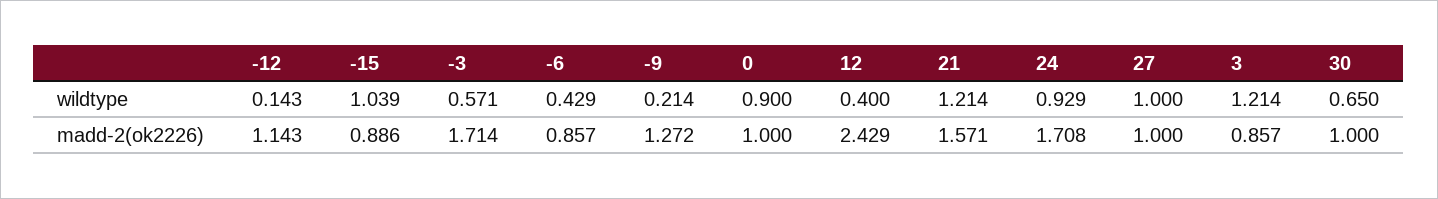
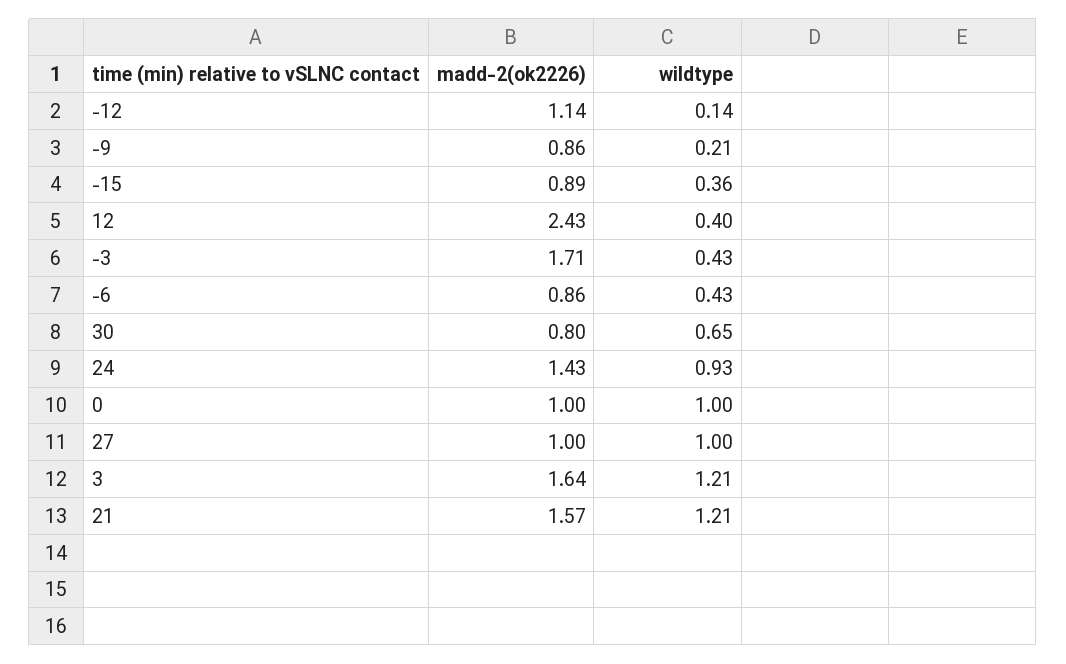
  {
    "-12": {
      "wildtype": 0.143,
      "madd-2(ok2226)": 1.143
    },
    "-15": {
-     "wildtype": 1.039,
+     "wildtype": 0.36,
      "madd-2(ok2226)": 0.886
    },
    "-3": {
-     "wildtype": 0.571,
+     "wildtype": 0.43,
      "madd-2(ok2226)": 1.714
    },
    "-6": {
      "wildtype": 0.429,
      "madd-2(ok2226)": 0.857
    },
    "-9": {
      "wildtype": 0.214,
-     "madd-2(ok2226)": 1.272
+     "madd-2(ok2226)": 0.86
    },
    "0": {
-     "wildtype": 0.9,
+     "wildtype": 1,
      "madd-2(ok2226)": 1
    },
    "12": {
      "wildtype": 0.4,
      "madd-2(ok2226)": 2.429
    },
    "21": {
      "wildtype": 1.214,
      "madd-2(ok2226)": 1.571
    },
    "24": {
      "wildtype": 0.929,
-     "madd-2(ok2226)": 1.708
+     "madd-2(ok2226)": 1.43
    },
    "27": {
      "wildtype": 1,
      "madd-2(ok2226)": 1
    },
    "3": {
      "wildtype": 1.214,
-     "madd-2(ok2226)": 0.857
+     "madd-2(ok2226)": 1.64
    },
    "30": {
      "wildtype": 0.65,
-     "madd-2(ok2226)": 1
+     "madd-2(ok2226)": 0.8
    }
  }

